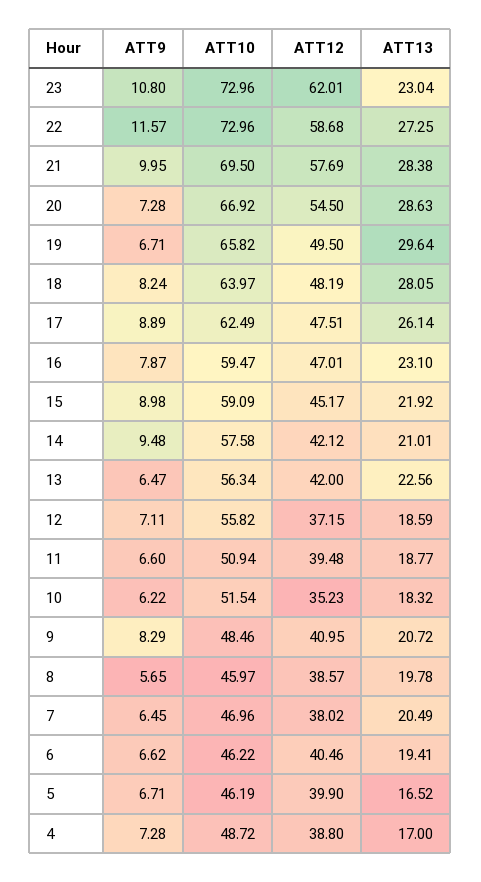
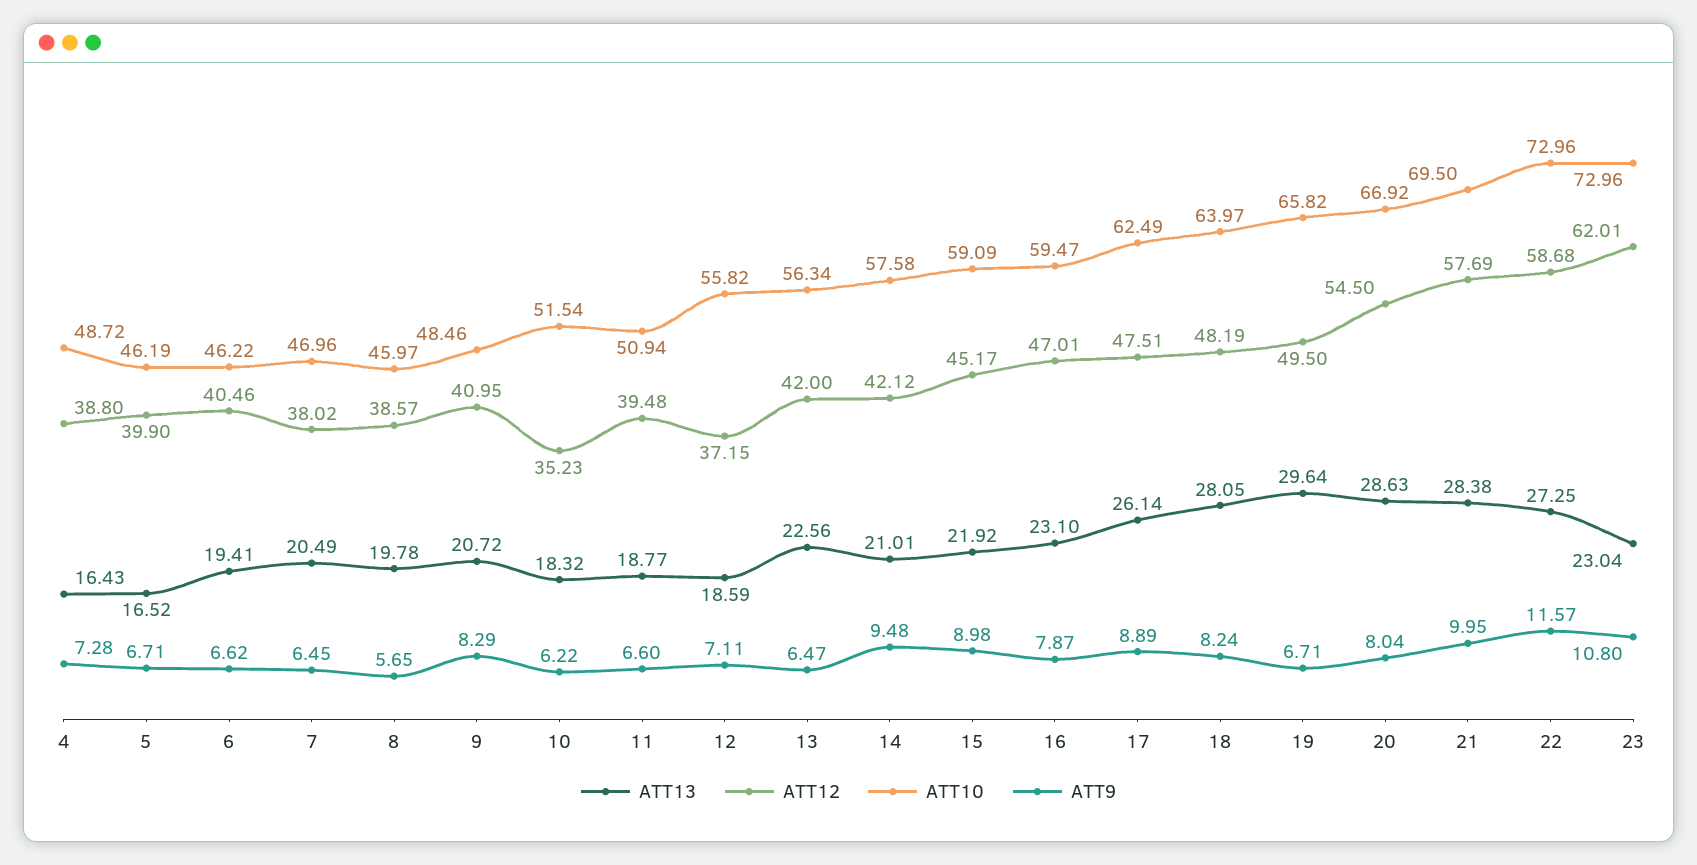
  {
    "ATT9": {
      "23": 10.8,
      "22": 11.57,
      "21": 9.95,
-     "20": 7.28,
+     "20": 8.04,
      "19": 6.71,
      "18": 8.24,
      "17": 8.89,
      "16": 7.87,
      "15": 8.98,
      "14": 9.48,
      "13": 6.47,
      "12": 7.11,
      "11": 6.6,
      "10": 6.22,
      "9": 8.29,
      "8": 5.65,
      "7": 6.45,
      "6": 6.62,
      "5": 6.71,
      "4": 7.28
    },
    "ATT10": {
      "23": 72.96,
      "22": 72.96,
      "21": 69.5,
      "20": 66.92,
      "19": 65.82,
      "18": 63.97,
      "17": 62.49,
      "16": 59.47,
      "15": 59.09,
      "14": 57.58,
      "13": 56.34,
      "12": 55.82,
      "11": 50.94,
      "10": 51.54,
      "9": 48.46,
      "8": 45.97,
      "7": 46.96,
      "6": 46.22,
      "5": 46.19,
      "4": 48.72
    },
    "ATT12": {
      "23": 62.01,
      "22": 58.68,
      "21": 57.69,
      "20": 54.5,
      "19": 49.5,
      "18": 48.19,
      "17": 47.51,
      "16": 47.01,
      "15": 45.17,
      "14": 42.12,
      "13": 42,
      "12": 37.15,
      "11": 39.48,
      "10": 35.23,
      "9": 40.95,
      "8": 38.57,
      "7": 38.02,
      "6": 40.46,
      "5": 39.9,
      "4": 38.8
    },
    "ATT13": {
      "23": 23.04,
      "22": 27.25,
      "21": 28.38,
      "20": 28.63,
      "19": 29.64,
      "18": 28.05,
      "17": 26.14,
      "16": 23.1,
      "15": 21.92,
      "14": 21.01,
      "13": 22.56,
      "12": 18.59,
      "11": 18.77,
      "10": 18.32,
      "9": 20.72,
      "8": 19.78,
      "7": 20.49,
      "6": 19.41,
      "5": 16.52,
-     "4": 17
+     "4": 16.43
    }
  }

